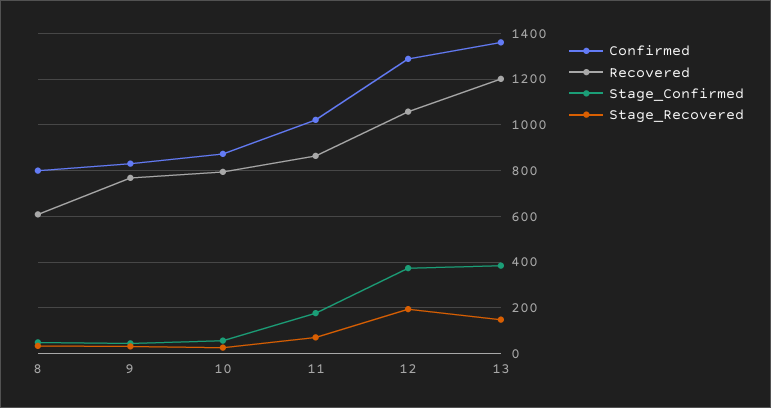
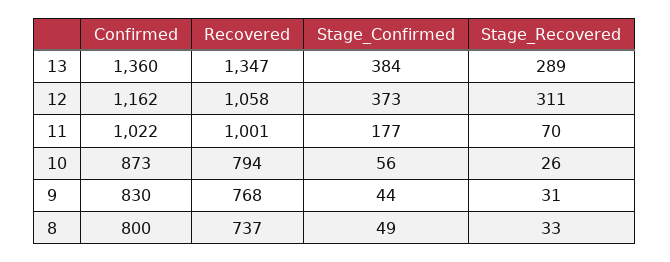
  {
    "Confirmed": {
      "8": 800,
      "9": 830,
      "10": 873,
      "11": 1022,
-     "12": 1300,
+     "12": 1162,
      "13": 1360
    },
    "Recovered": {
-     "8": 600,
+     "8": 737,
      "9": 768,
      "10": 794,
-     "11": 850,
+     "11": 1001,
      "12": 1058,
-     "13": 1200
+     "13": 1347
    },
    "Stage_Confirmed": {
      "8": 49,
      "9": 44,
      "10": 56,
      "11": 177,
      "12": 373,
      "13": 384
    },
    "Stage_Recovered": {
      "8": 33,
      "9": 31,
      "10": 26,
      "11": 70,
-     "12": 200,
+     "12": 311,
-     "13": 150
+     "13": 289
    }
  }

